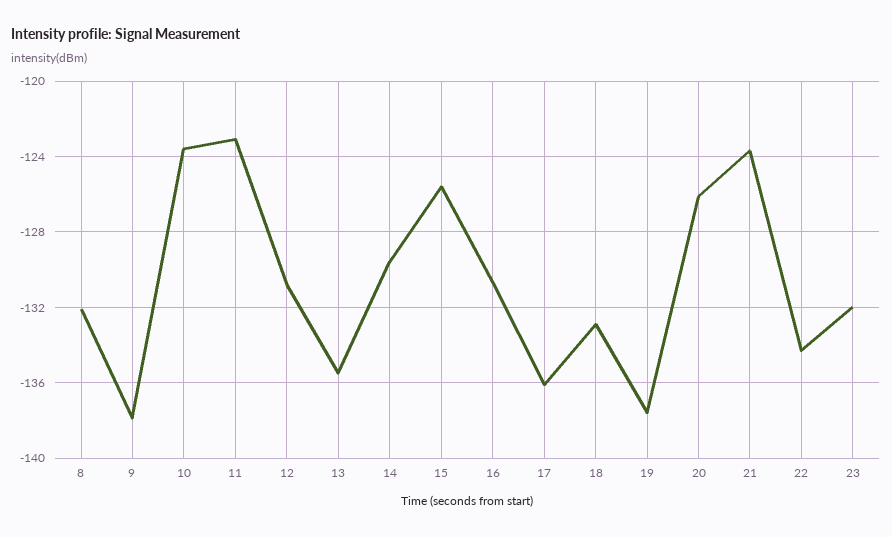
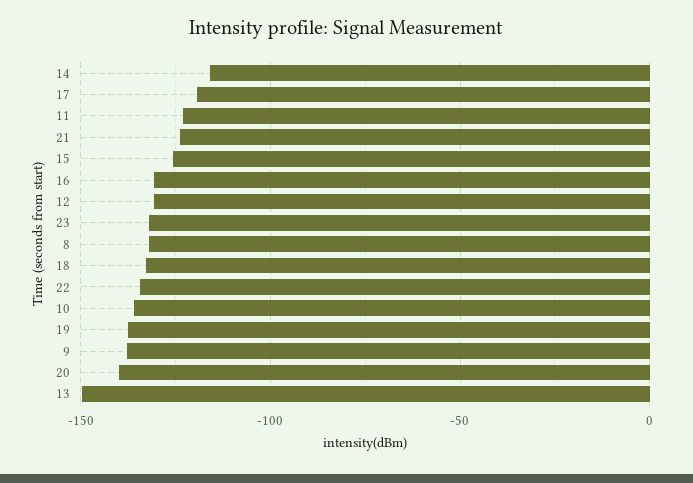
  {
    "8": -132,
    "9": -138,
-   "10": -123.5,
+   "10": -135,
    "11": -123,
    "12": -131,
-   "13": -135.5,
+   "13": -150,
-   "14": -129.5,
+   "14": -115,
    "15": -125.5,
    "16": -130.5,
-   "17": -136,
+   "17": -120,
    "18": -133,
    "19": -137.5,
-   "20": -126,
+   "20": -140,
    "21": -123.5,
    "22": -134.5,
    "23": -132
  }

